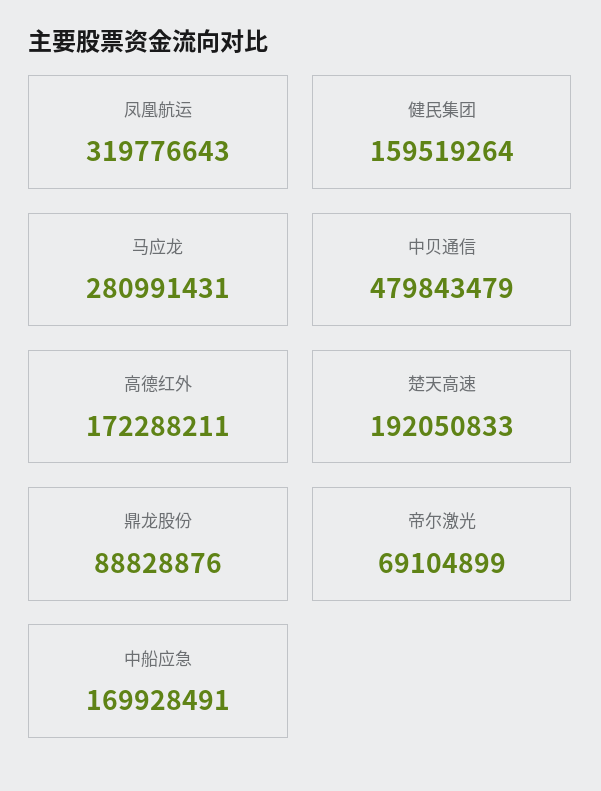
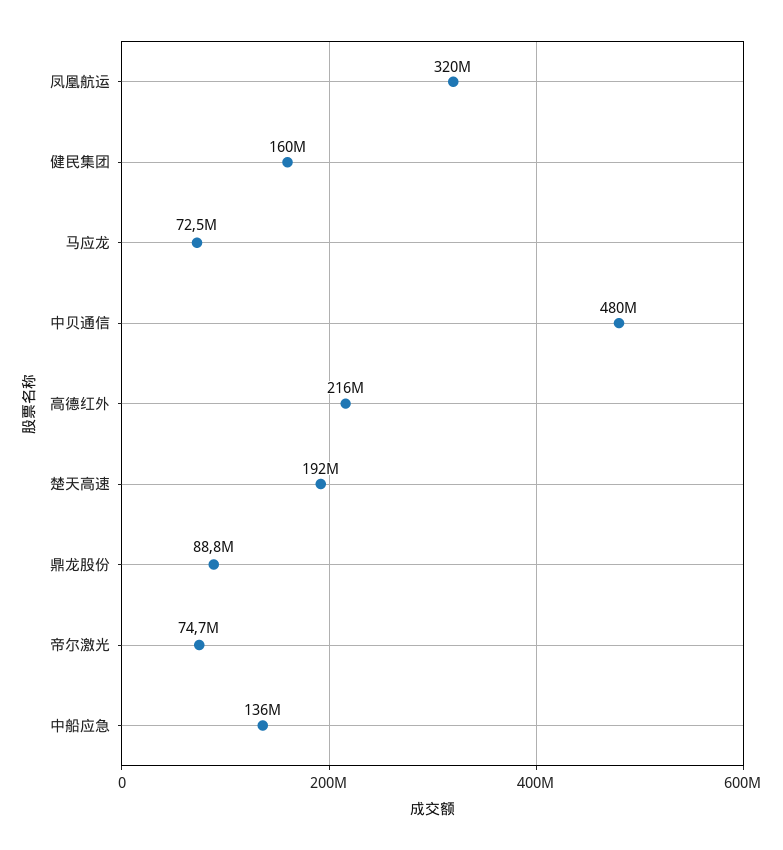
  {
    "凤凰航运": 319776643,
    "健民集团": 159519264,
-   "马应龙": 280991431,
+   "马应龙": 72500000,
    "中贝通信": 479843479,
-   "高德红外": 172288211,
+   "高德红外": 216000000,
    "楚天高速": 192050833,
    "鼎龙股份": 88828876,
-   "帝尔激光": 69104899,
+   "帝尔激光": 74700000,
-   "中船应急": 169928491
+   "中船应急": 136000000
  }

